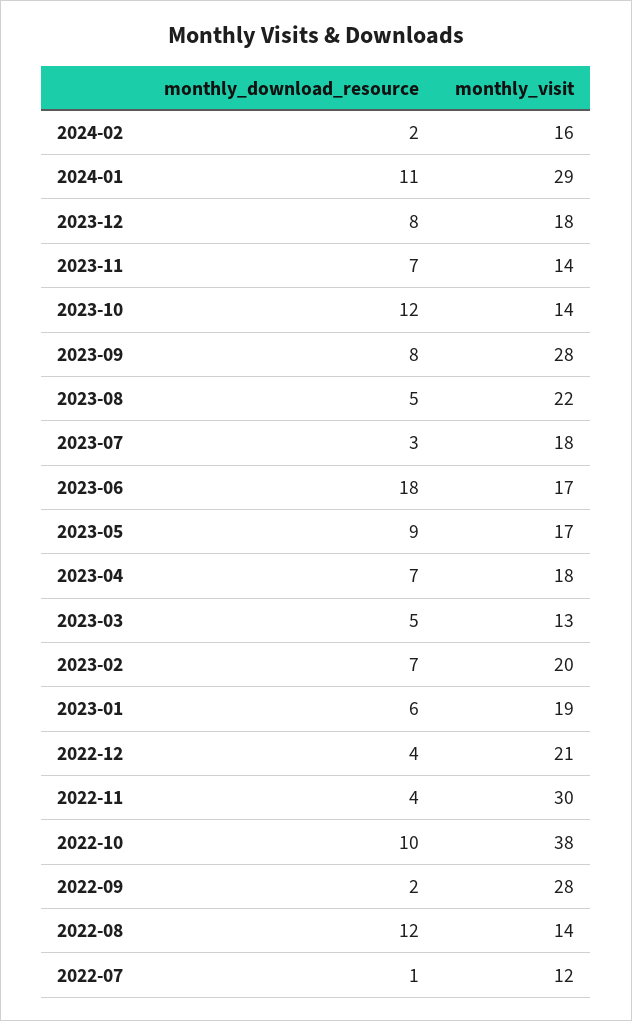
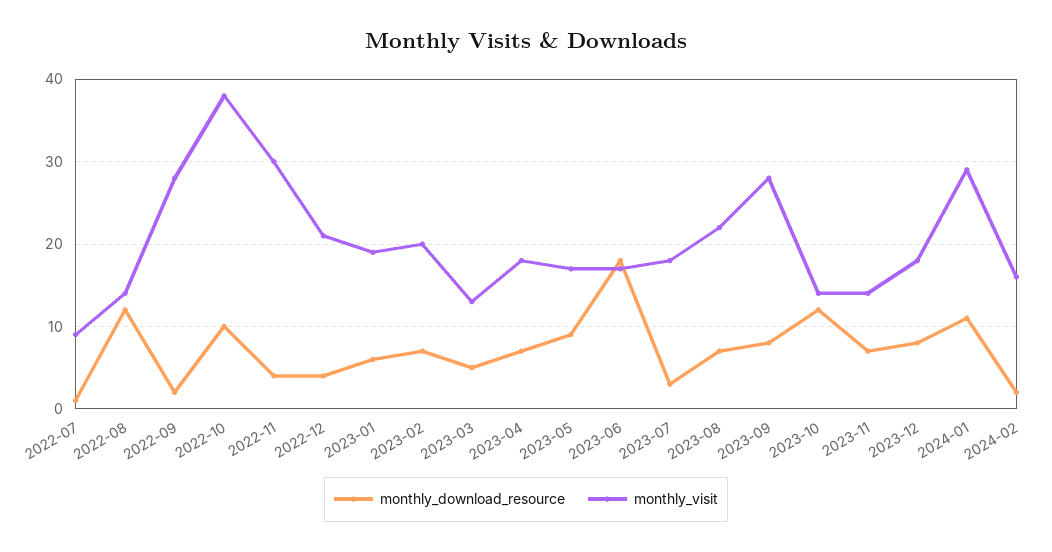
  {
    "monthly_download_resource": {
      "2024-02": 2,
      "2024-01": 11,
      "2023-12": 8,
      "2023-11": 7,
      "2023-10": 12,
      "2023-09": 8,
-     "2023-08": 5,
+     "2023-08": 7,
      "2023-07": 3,
      "2023-06": 18,
      "2023-05": 9,
      "2023-04": 7,
      "2023-03": 5,
      "2023-02": 7,
      "2023-01": 6,
      "2022-12": 4,
      "2022-11": 4,
      "2022-10": 10,
      "2022-09": 2,
      "2022-08": 12,
      "2022-07": 1
    },
    "monthly_visit": {
      "2024-02": 16,
      "2024-01": 29,
      "2023-12": 18,
      "2023-11": 14,
      "2023-10": 14,
      "2023-09": 28,
      "2023-08": 22,
      "2023-07": 18,
      "2023-06": 17,
      "2023-05": 17,
      "2023-04": 18,
      "2023-03": 13,
      "2023-02": 20,
      "2023-01": 19,
      "2022-12": 21,
      "2022-11": 30,
      "2022-10": 38,
      "2022-09": 28,
      "2022-08": 14,
-     "2022-07": 12
+     "2022-07": 9
    }
  }

